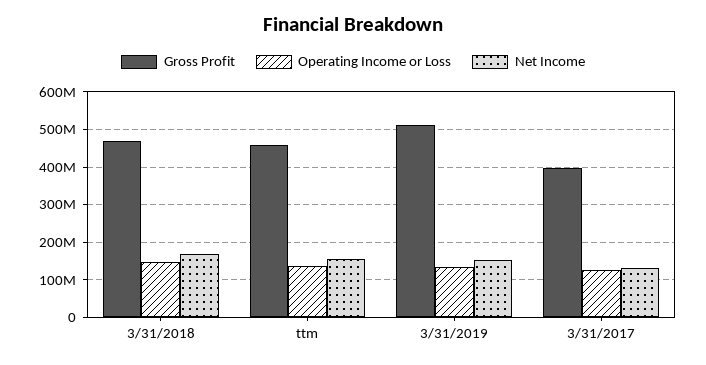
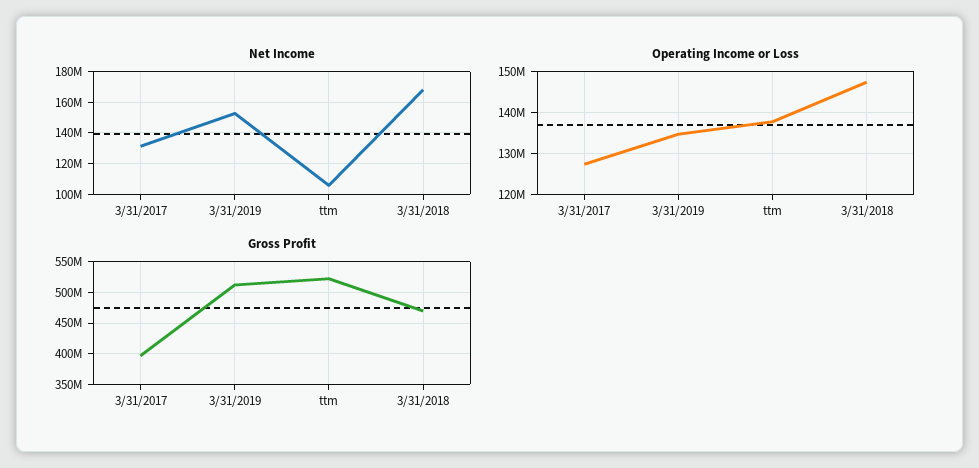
  {
    "Gross Profit": {
      "3/31/2018": 470000000,
-     "ttm": 460000000,
+     "ttm": 520000000,
      "3/31/2019": 510000000,
      "3/31/2017": 400000000
    },
    "Operating Income or Loss": {
      "3/31/2018": 148000000,
      "ttm": 138000000,
      "3/31/2019": 134000000,
      "3/31/2017": 128000000
    },
    "Net Income": {
      "3/31/2018": 170000000,
-     "ttm": 160000000,
+     "ttm": 105000000,
      "3/31/2019": 155000000,
      "3/31/2017": 130000000
    }
  }

